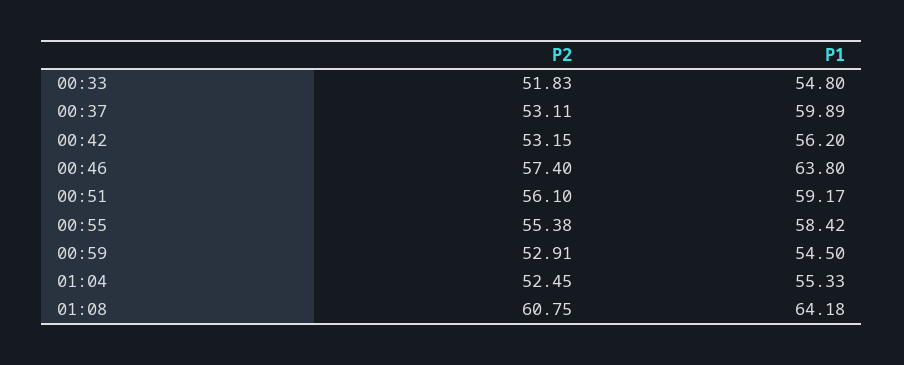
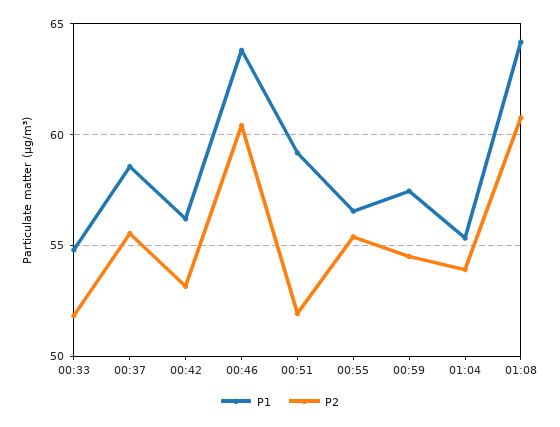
  {
    "P2": {
      "00:33": 51.83,
-     "00:37": 53.11,
+     "00:37": 55.5,
      "00:42": 53.15,
-     "00:46": 57.4,
+     "00:46": 60.5,
-     "00:51": 56.1,
+     "00:51": 52,
      "00:55": 55.38,
-     "00:59": 52.91,
+     "00:59": 54.5,
-     "01:04": 52.45,
+     "01:04": 54,
      "01:08": 60.75
    },
    "P1": {
      "00:33": 54.8,
-     "00:37": 59.89,
+     "00:37": 58.5,
      "00:42": 56.2,
      "00:46": 63.8,
      "00:51": 59.17,
-     "00:55": 58.42,
+     "00:55": 56.5,
-     "00:59": 54.5,
+     "00:59": 57.5,
      "01:04": 55.33,
      "01:08": 64.18
    }
  }

